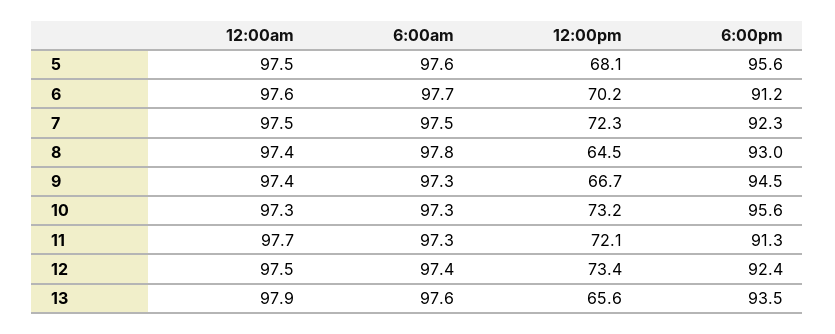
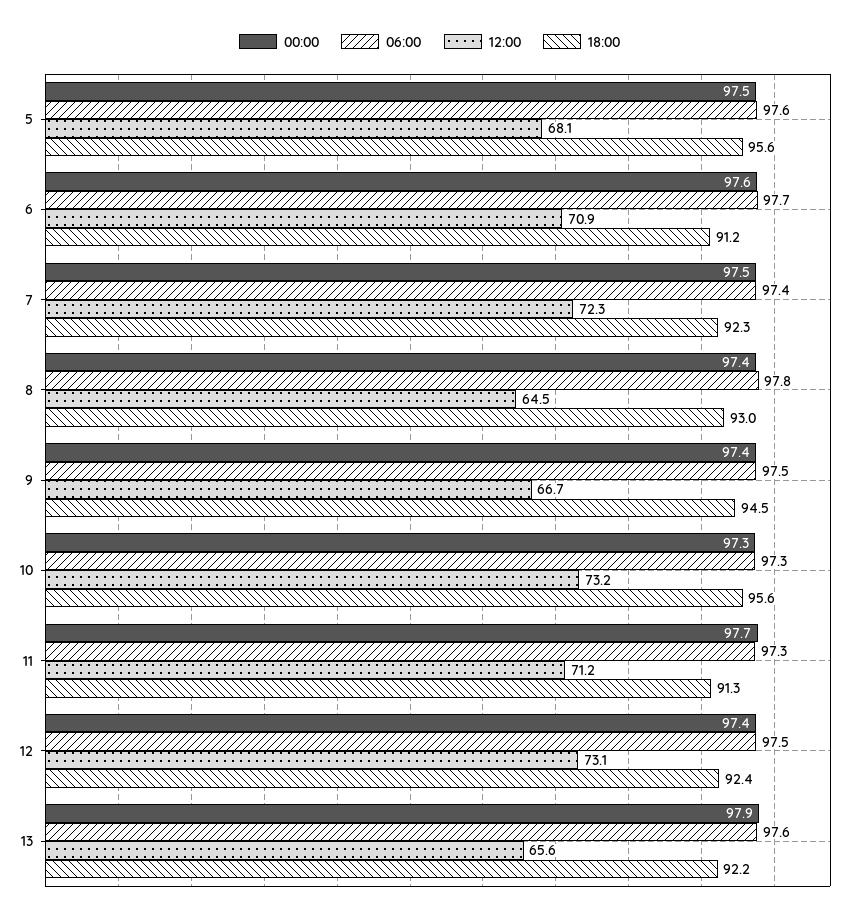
  {
    "12:00am": {
      "5": 97.5,
      "6": 97.6,
      "7": 97.5,
      "8": 97.4,
      "9": 97.4,
      "10": 97.3,
      "11": 97.7,
-     "12": 97.5,
+     "12": 97.4,
      "13": 97.9
    },
    "6:00am": {
      "5": 97.6,
      "6": 97.7,
-     "7": 97.5,
+     "7": 97.4,
      "8": 97.8,
-     "9": 97.3,
+     "9": 97.5,
      "10": 97.3,
      "11": 97.3,
-     "12": 97.4,
+     "12": 97.5,
      "13": 97.6
    },
    "12:00pm": {
      "5": 68.1,
-     "6": 70.2,
+     "6": 70.9,
      "7": 72.3,
      "8": 64.5,
      "9": 66.7,
      "10": 73.2,
-     "11": 72.1,
+     "11": 71.2,
-     "12": 73.4,
+     "12": 73.1,
      "13": 65.6
    },
    "6:00pm": {
      "5": 95.6,
      "6": 91.2,
      "7": 92.3,
      "8": 93,
      "9": 94.5,
      "10": 95.6,
      "11": 91.3,
      "12": 92.4,
-     "13": 93.5
+     "13": 92.2
    }
  }

